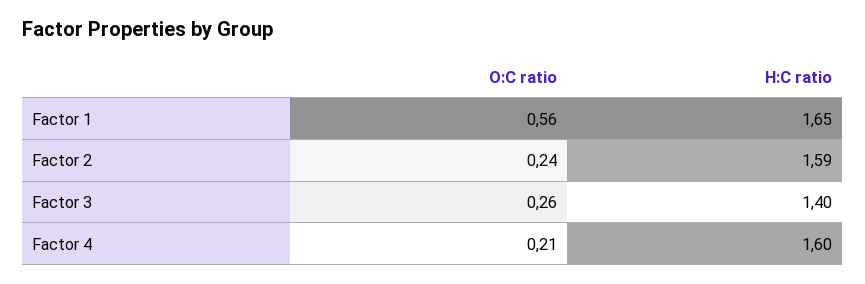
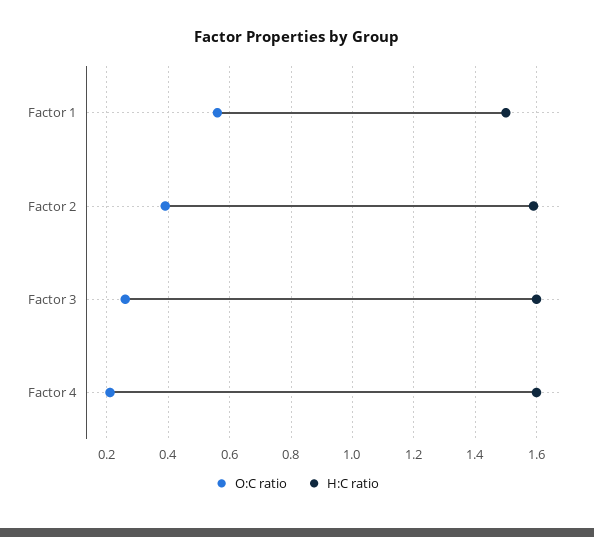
  {
    "O:C ratio": {
      "Factor 1": 0.56,
-     "Factor 2": 0.24,
+     "Factor 2": 0.4,
      "Factor 3": 0.26,
      "Factor 4": 0.21
    },
    "H:C ratio": {
-     "Factor 1": 1.65,
+     "Factor 1": 1.5,
      "Factor 2": 1.59,
-     "Factor 3": 1.4,
+     "Factor 3": 1.6,
      "Factor 4": 1.6
    }
  }

